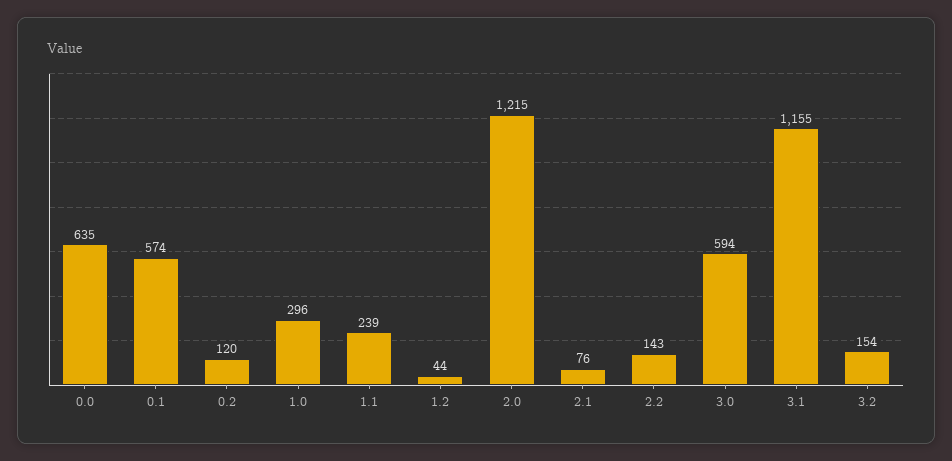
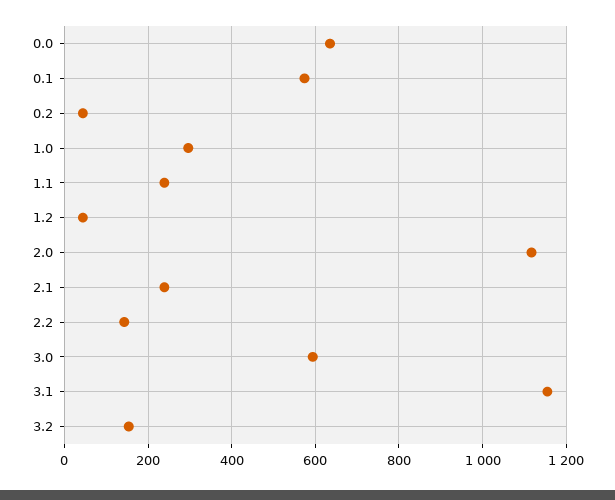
  {
    "0.0": 635,
    "0.1": 574,
-   "0.2": 120,
+   "0.2": 40,
    "1.0": 296,
    "1.1": 239,
    "1.2": 44,
-   "2.0": 1215,
+   "2.0": 1120,
-   "2.1": 76,
+   "2.1": 240,
    "2.2": 143,
    "3.0": 594,
    "3.1": 1155,
    "3.2": 154
  }

